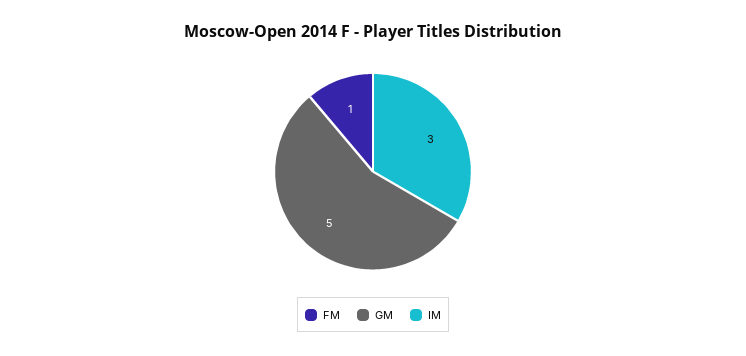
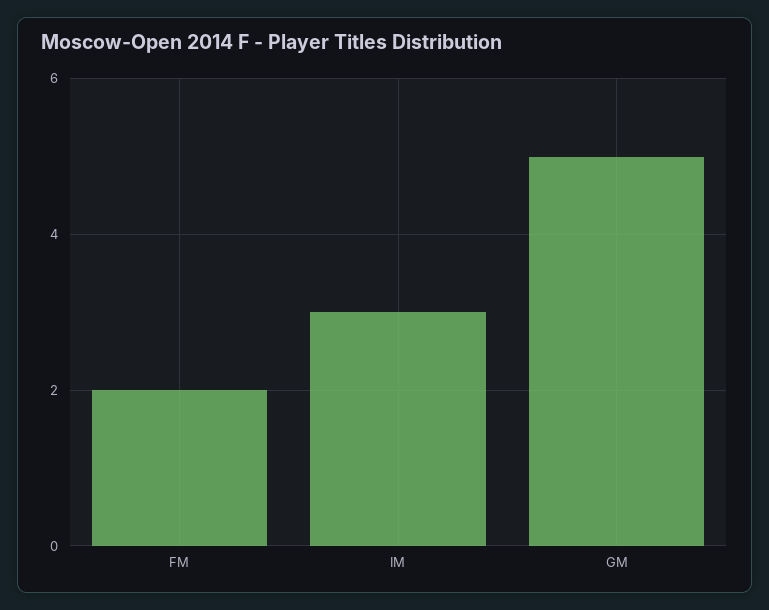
  {
-   "FM": 1,
+   "FM": 2,
    "GM": 5,
    "IM": 3
  }

